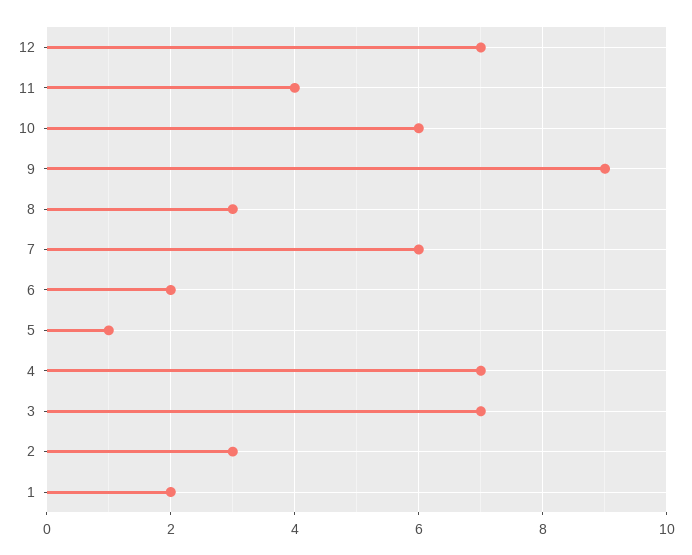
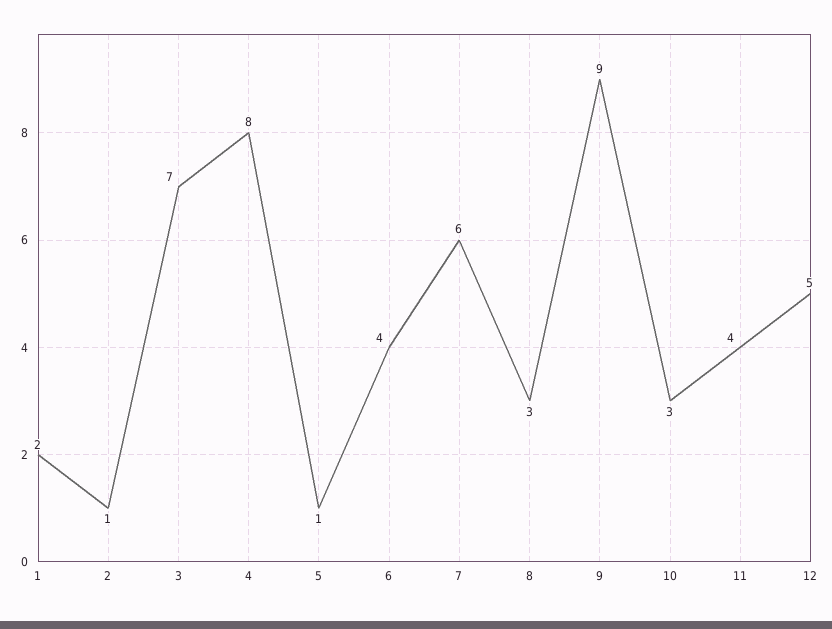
  {
-   "12": 7,
+   "12": 5,
    "11": 4,
-   "10": 6,
+   "10": 3,
    "9": 9,
    "8": 3,
    "7": 6,
-   "6": 2,
+   "6": 4,
    "5": 1,
-   "4": 7,
+   "4": 8,
    "3": 7,
-   "2": 3,
+   "2": 1,
    "1": 2
  }

